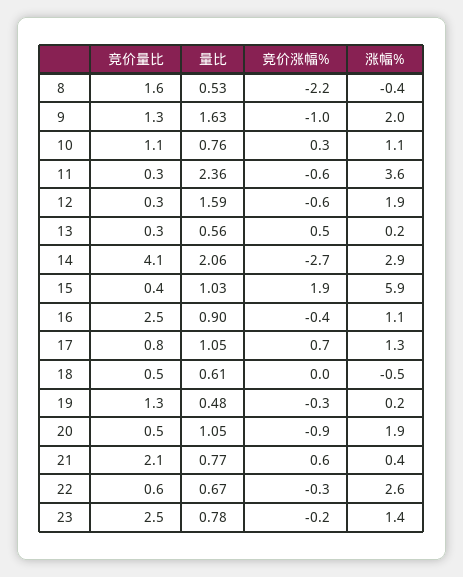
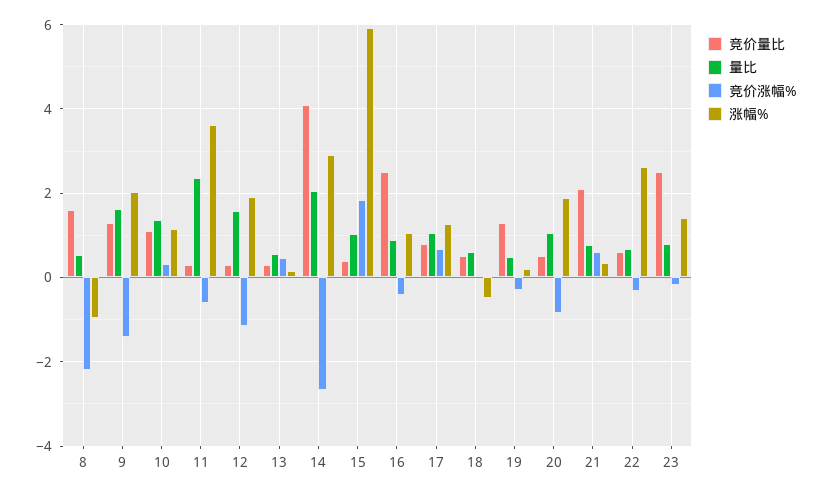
  {
    "竞价量比": {
      "8": 1.6,
      "9": 1.3,
      "10": 1.1,
      "11": 0.3,
      "12": 0.3,
      "13": 0.3,
      "14": 4.1,
      "15": 0.4,
      "16": 2.5,
      "17": 0.8,
      "18": 0.5,
      "19": 1.3,
      "20": 0.5,
      "21": 2.1,
      "22": 0.6,
      "23": 2.5
    },
    "量比": {
      "8": 0.53,
      "9": 1.63,
-     "10": 0.76,
+     "10": 1.4,
      "11": 2.36,
      "12": 1.59,
      "13": 0.56,
      "14": 2.06,
      "15": 1.03,
      "16": 0.9,
      "17": 1.05,
      "18": 0.61,
      "19": 0.48,
      "20": 1.05,
      "21": 0.77,
      "22": 0.67,
      "23": 0.78
    },
    "竞价涨幅%": {
      "8": -2.2,
-     "9": -1,
+     "9": -1.4,
      "10": 0.3,
      "11": -0.6,
-     "12": -0.6,
+     "12": -1.2,
      "13": 0.5,
      "14": -2.7,
      "15": 1.9,
      "16": -0.4,
      "17": 0.7,
      "18": 0,
      "19": -0.3,
      "20": -0.9,
      "21": 0.6,
      "22": -0.3,
      "23": -0.2
    },
    "涨幅%": {
-     "8": -0.4,
+     "8": -1,
      "9": 2,
      "10": 1.1,
      "11": 3.6,
      "12": 1.9,
      "13": 0.2,
      "14": 2.9,
      "15": 5.9,
      "16": 1.1,
      "17": 1.3,
      "18": -0.5,
      "19": 0.2,
      "20": 1.9,
      "21": 0.4,
      "22": 2.6,
      "23": 1.4
    }
  }

